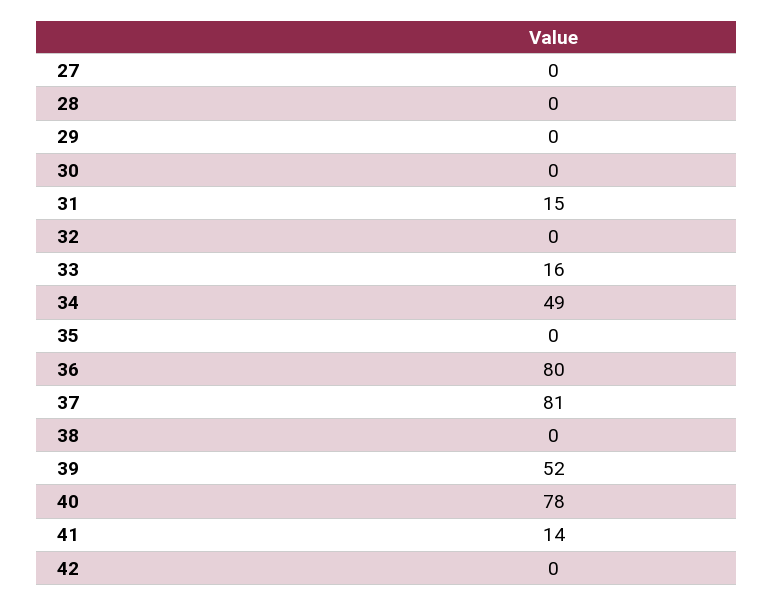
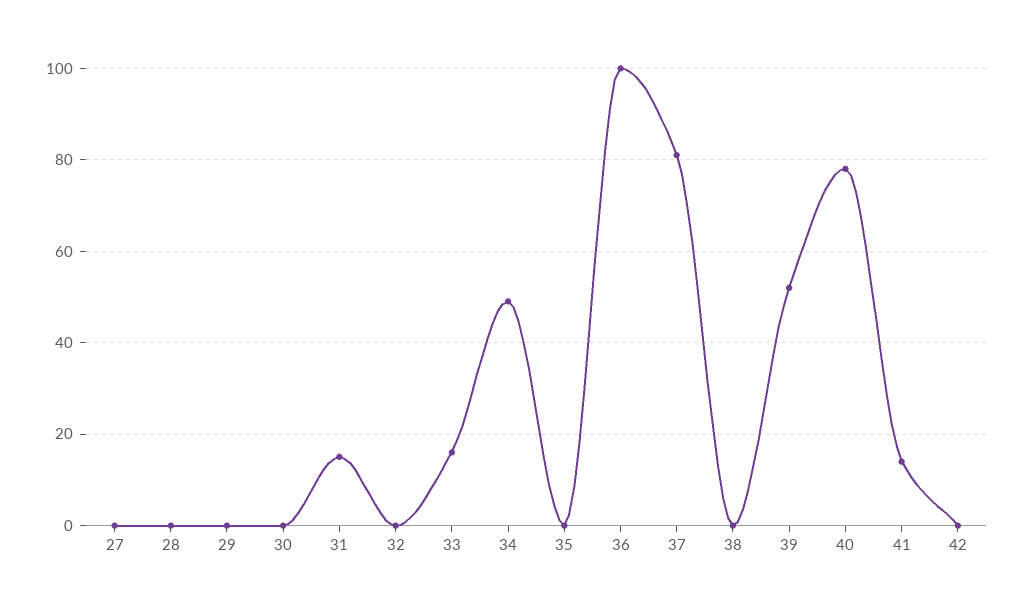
  {
    "27": 0,
    "28": 0,
    "29": 0,
    "30": 0,
    "31": 15,
    "32": 0,
    "33": 16,
    "34": 49,
    "35": 0,
-   "36": 80,
+   "36": 100,
    "37": 81,
    "38": 0,
    "39": 52,
    "40": 78,
    "41": 14,
    "42": 0
  }

